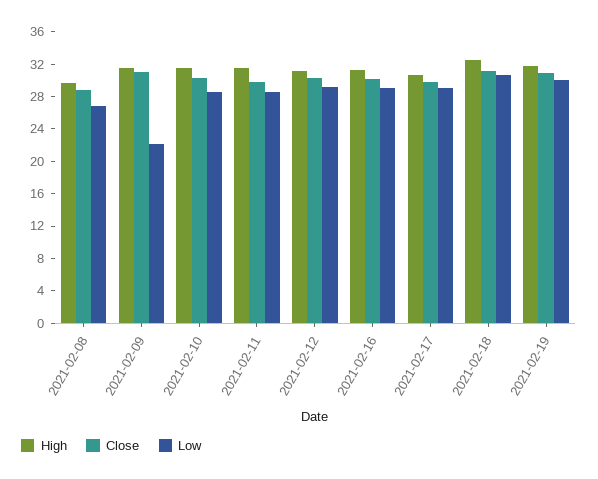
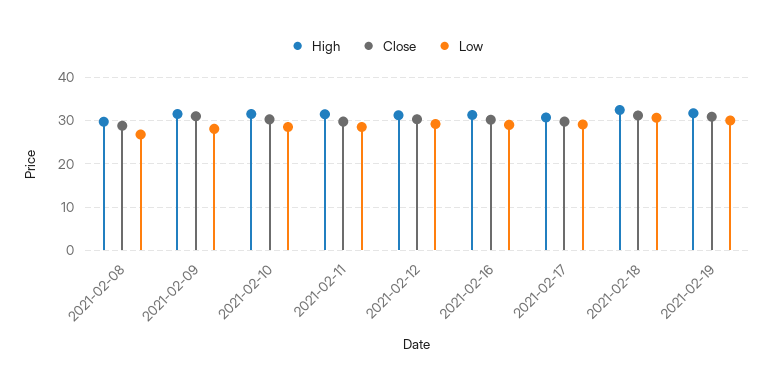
  {
    "High": {
      "2021-02-08": 30,
      "2021-02-09": 32,
      "2021-02-10": 32,
      "2021-02-11": 31,
      "2021-02-12": 31,
      "2021-02-16": 31,
      "2021-02-17": 31,
      "2021-02-18": 32,
      "2021-02-19": 32
    },
    "Close": {
      "2021-02-08": 29,
      "2021-02-09": 31,
      "2021-02-10": 30,
      "2021-02-11": 30,
      "2021-02-12": 30,
      "2021-02-16": 30,
      "2021-02-17": 30,
      "2021-02-18": 31,
      "2021-02-19": 31
    },
    "Low": {
      "2021-02-08": 27,
-     "2021-02-09": 22,
+     "2021-02-09": 28,
      "2021-02-10": 29,
      "2021-02-11": 29,
      "2021-02-12": 29,
      "2021-02-16": 29,
      "2021-02-17": 29,
      "2021-02-18": 31,
      "2021-02-19": 30
    }
  }

